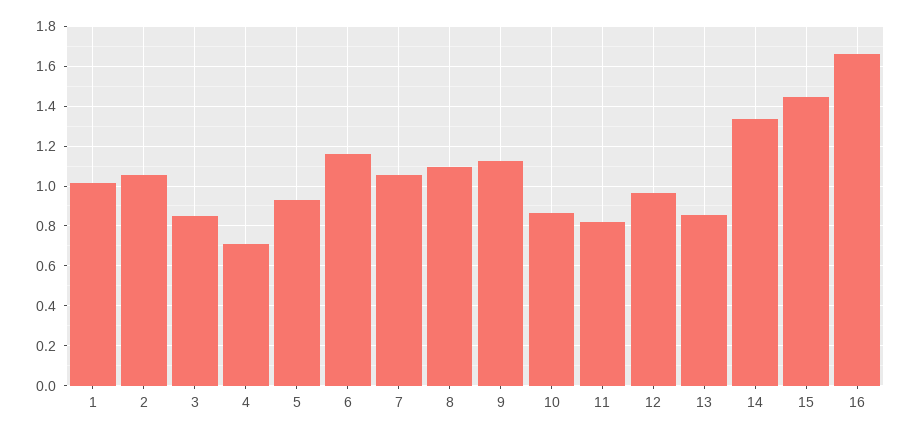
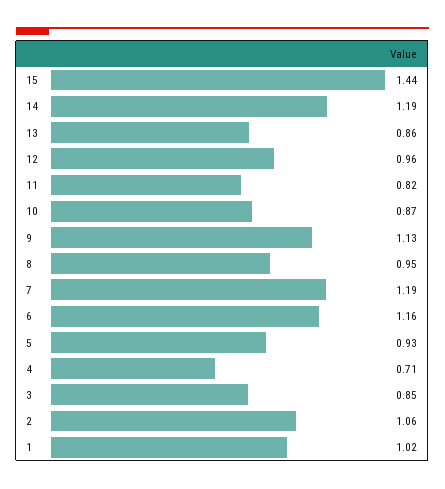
  {
    "1": 1.02,
    "2": 1.06,
    "3": 0.85,
    "4": 0.71,
    "5": 0.93,
    "6": 1.16,
-   "7": 1.05,
+   "7": 1.19,
-   "8": 1.1,
+   "8": 0.95,
    "9": 1.13,
    "10": 0.87,
    "11": 0.82,
    "12": 0.96,
    "13": 0.86,
-   "14": 1.35,
+   "14": 1.19,
-   "15": 1.44,
+   "15": 1.44
-   "16": 1.65
  }

